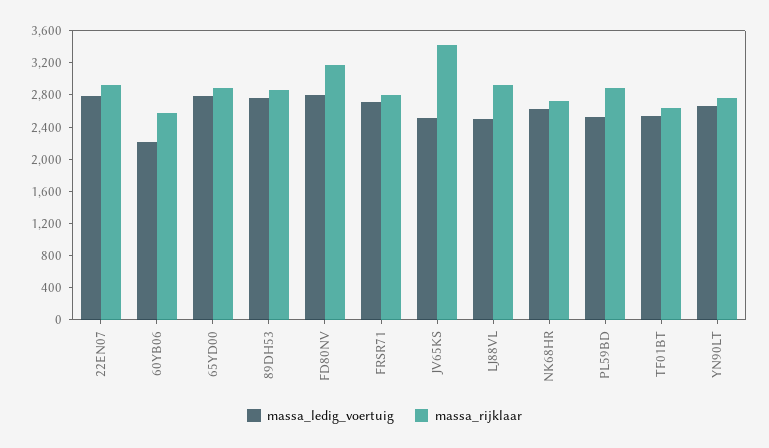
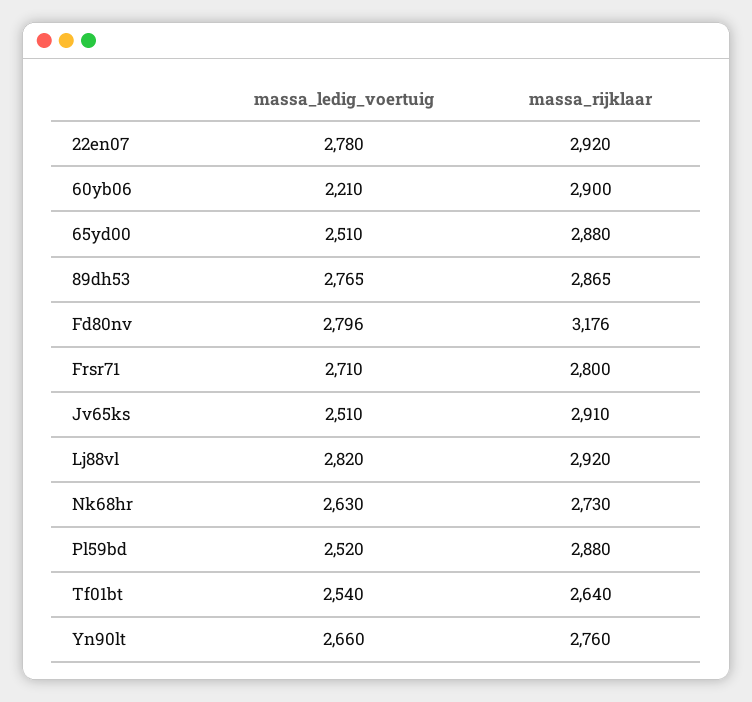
  {
    "massa_ledig_voertuig": {
      "22EN07": 2780,
      "60YB06": 2210,
-     "65YD00": 2800,
+     "65YD00": 2510,
      "89DH53": 2765,
      "FD80NV": 2796,
      "FRSR71": 2710,
      "JV65KS": 2510,
-     "LJ88VL": 2500,
+     "LJ88VL": 2820,
      "NK68HR": 2630,
      "PL59BD": 2520,
      "TF01BT": 2540,
      "YN90LT": 2660
    },
    "massa_rijklaar": {
      "22EN07": 2920,
-     "60YB06": 2600,
+     "60YB06": 2900,
      "65YD00": 2880,
      "89DH53": 2865,
      "FD80NV": 3176,
      "FRSR71": 2800,
-     "JV65KS": 3400,
+     "JV65KS": 2910,
      "LJ88VL": 2920,
      "NK68HR": 2730,
      "PL59BD": 2880,
      "TF01BT": 2640,
      "YN90LT": 2760
    }
  }

